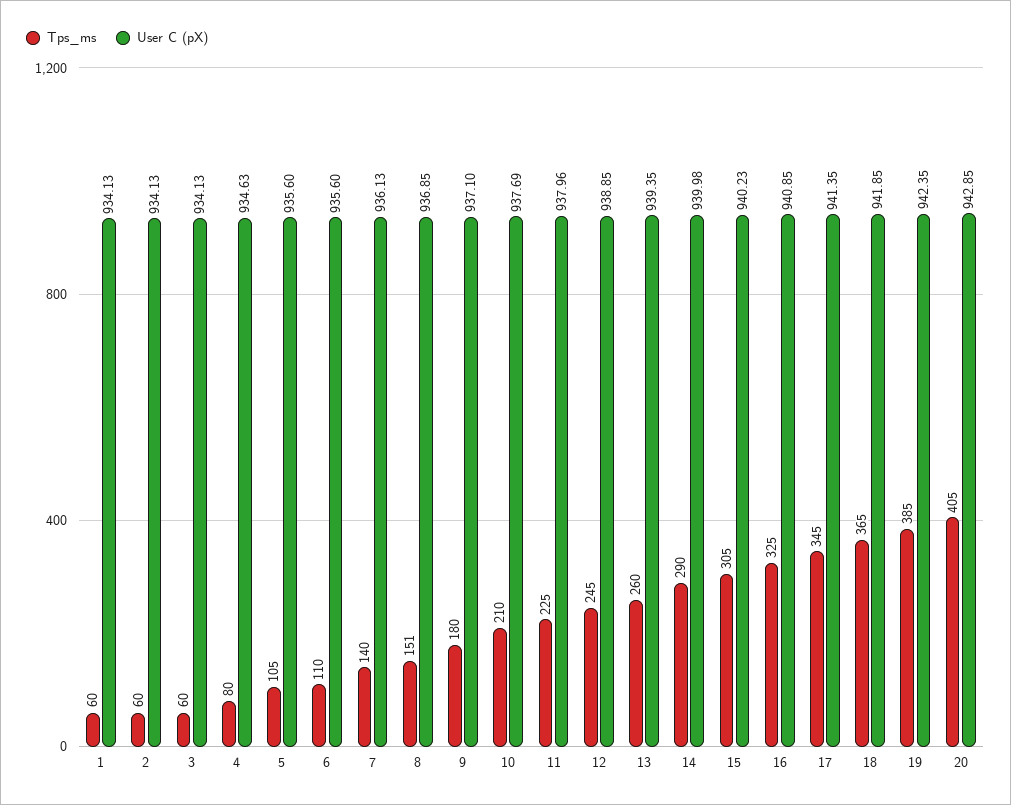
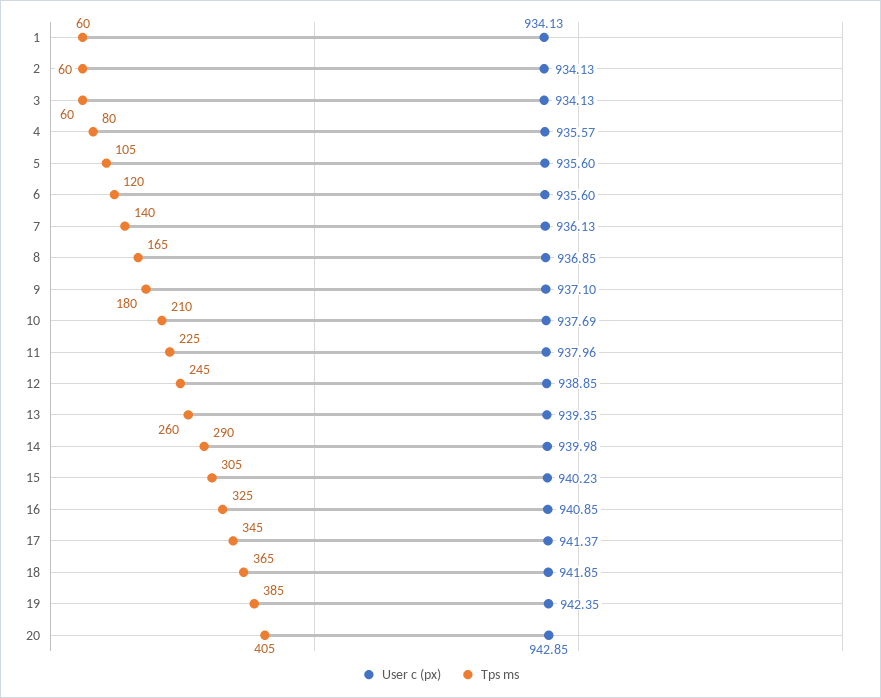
  {
    "Tps_ms": {
      "1": 60,
      "2": 60,
      "3": 60,
      "4": 80,
      "5": 105,
-     "6": 110,
+     "6": 120,
      "7": 140,
-     "8": 151,
+     "8": 165,
      "9": 180,
      "10": 210,
      "11": 225,
      "12": 245,
      "13": 260,
      "14": 290,
      "15": 305,
      "16": 325,
      "17": 345,
      "18": 365,
      "19": 385,
      "20": 405
    },
    "User C (pX)": {
      "1": 934.13,
      "2": 934.13,
      "3": 934.13,
-     "4": 934.63,
+     "4": 935.57,
      "5": 935.6,
      "6": 935.6,
      "7": 936.13,
      "8": 936.85,
      "9": 937.1,
      "10": 937.69,
      "11": 937.96,
      "12": 938.85,
      "13": 939.35,
      "14": 939.98,
      "15": 940.23,
      "16": 940.85,
-     "17": 941.35,
+     "17": 941.37,
      "18": 941.85,
      "19": 942.35,
      "20": 942.85
    }
  }

